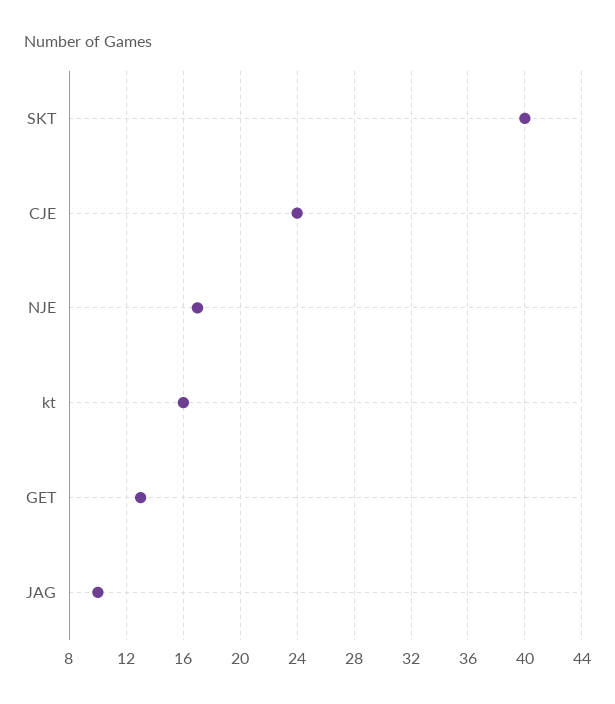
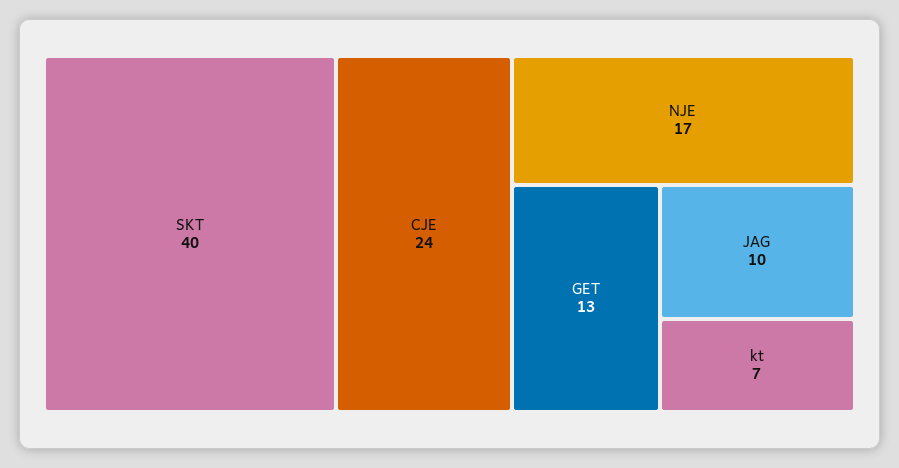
  {
    "SKT": 40,
    "CJE": 24,
    "NJE": 17,
-   "kt": 16,
+   "kt": 7,
    "GET": 13,
    "JAG": 10
  }

